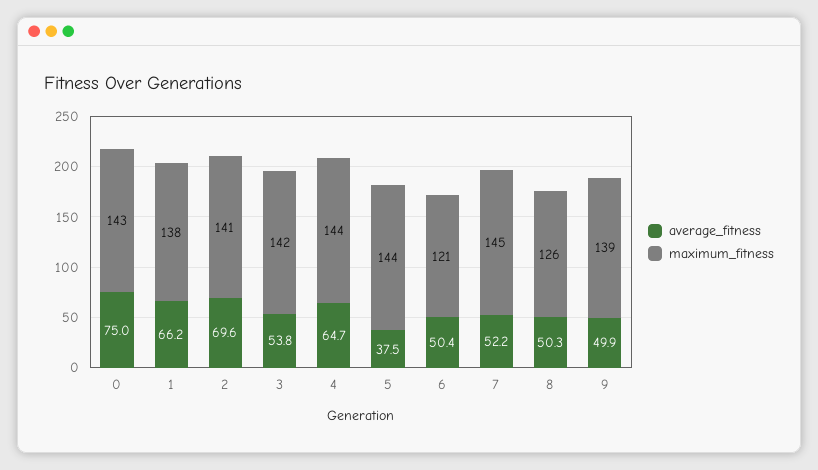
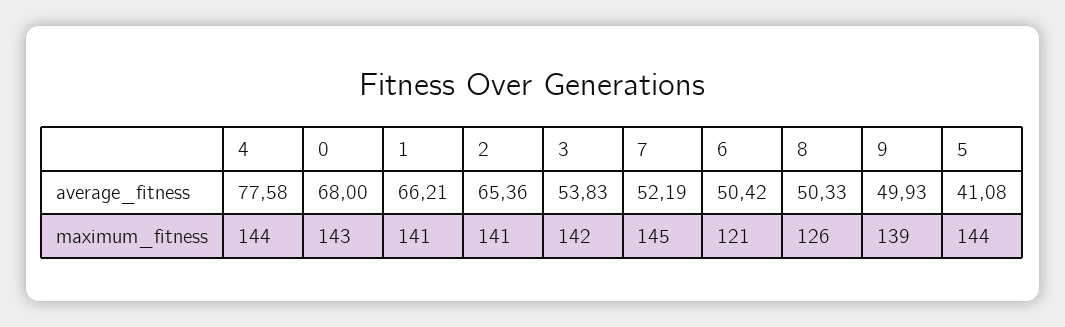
  {
    "average_fitness": {
-     "0": 75,
+     "0": 68,
      "1": 66.21,
-     "2": 69.6,
+     "2": 65.36,
      "3": 53.83,
-     "4": 64.7,
+     "4": 77.58,
-     "5": 37.5,
+     "5": 41.08,
      "6": 50.42,
      "7": 52.19,
      "8": 50.33,
      "9": 49.93
    },
    "maximum_fitness": {
      "0": 143,
-     "1": 138,
+     "1": 141,
      "2": 141,
      "3": 142,
      "4": 144,
      "5": 144,
      "6": 121,
      "7": 145,
      "8": 126,
      "9": 139
    }
  }

